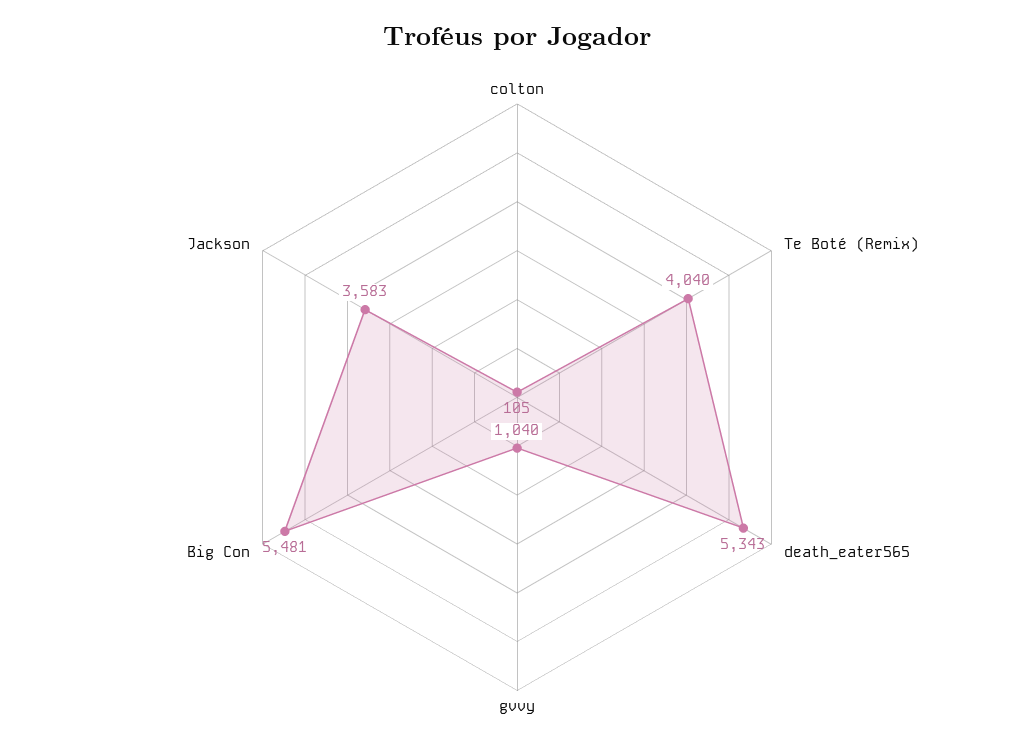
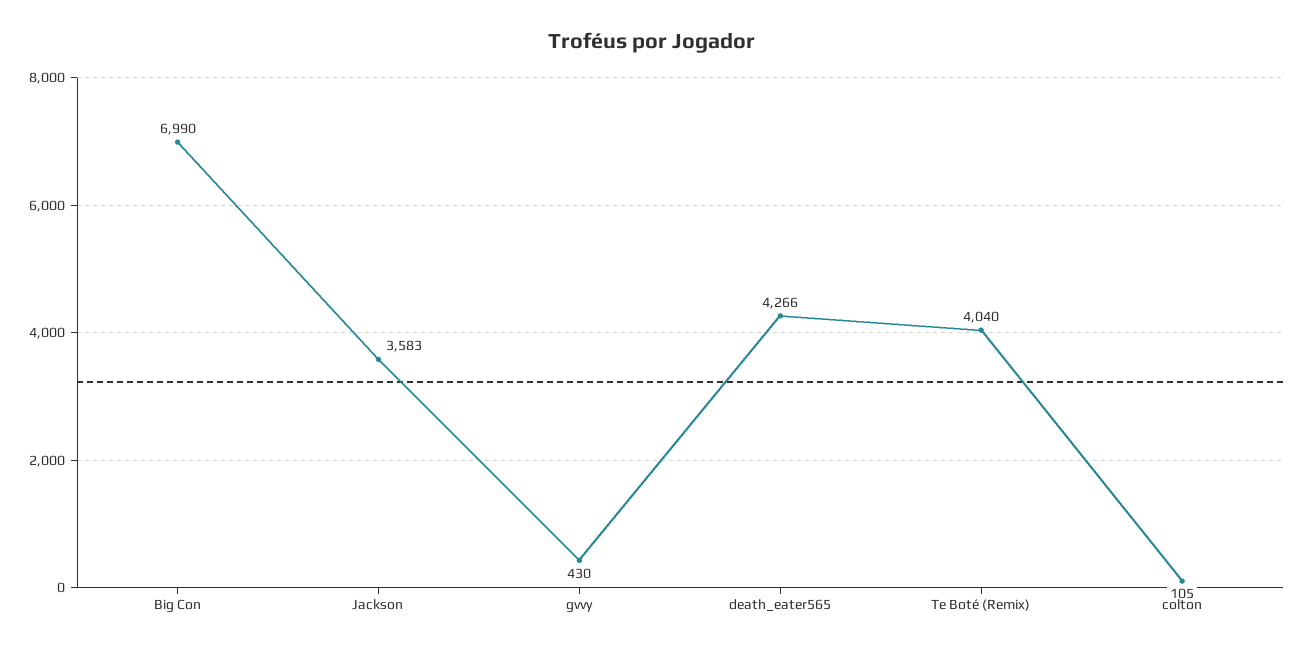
  {
    "colton": 105,
    "Te Boté (Remix)": 4040,
-   "death_eater565": 5343,
+   "death_eater565": 4266,
-   "gvvy": 1040,
+   "gvvy": 430,
-   "Big Con": 5481,
+   "Big Con": 6990,
    "Jackson": 3583
  }

